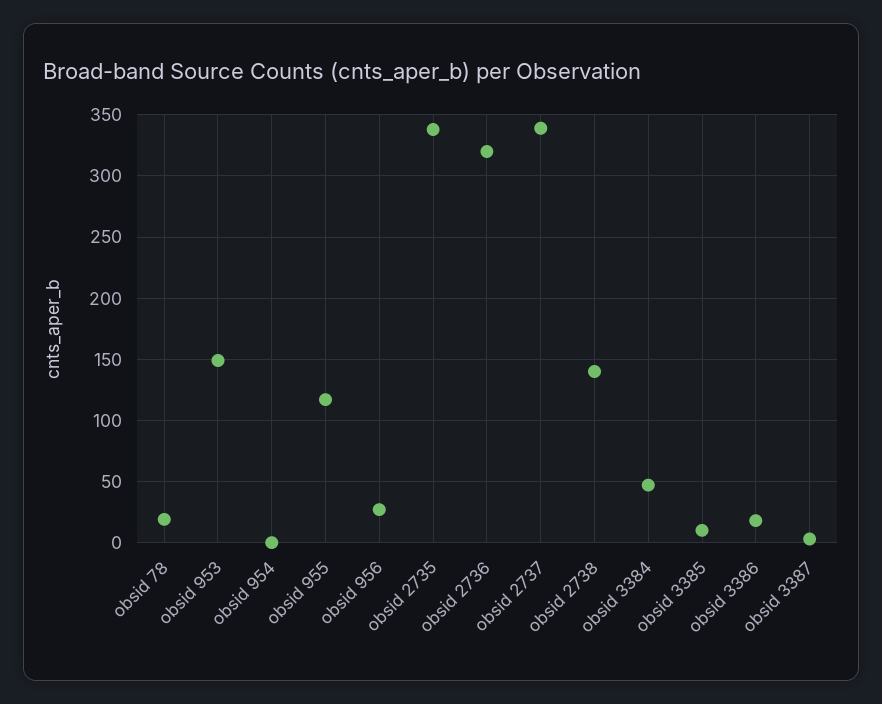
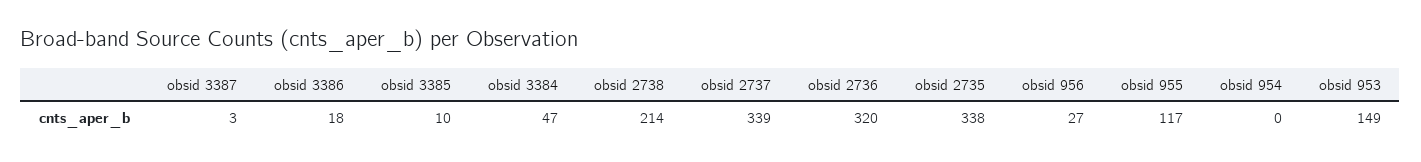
  {
-   "obsid 78": 20,
    "obsid 953": 149,
    "obsid 954": 0,
    "obsid 955": 117,
    "obsid 956": 27,
    "obsid 2735": 338,
    "obsid 2736": 320,
    "obsid 2737": 339,
-   "obsid 2738": 140,
+   "obsid 2738": 214,
    "obsid 3384": 47,
    "obsid 3385": 10,
    "obsid 3386": 18,
    "obsid 3387": 3
  }

